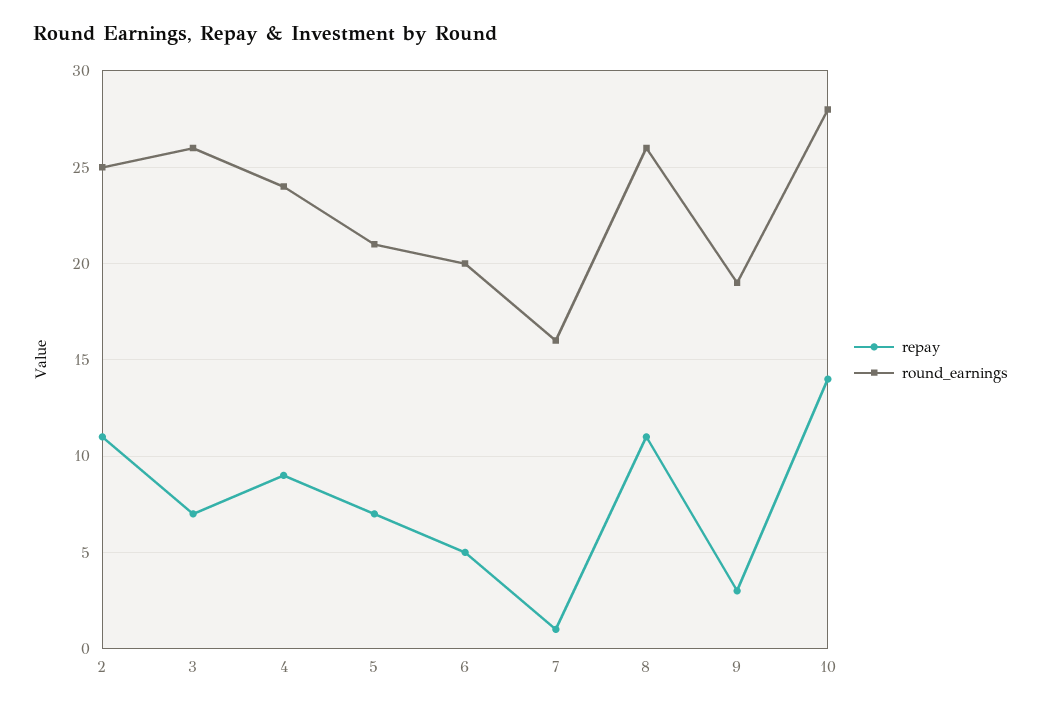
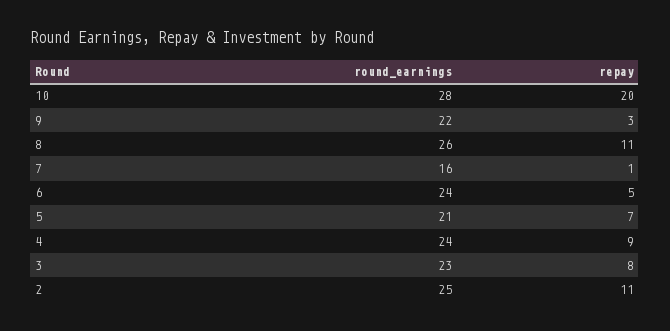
  {
    "repay": {
      "2": 11,
-     "3": 7,
+     "3": 8,
      "4": 9,
      "5": 7,
      "6": 5,
      "7": 1,
      "8": 11,
      "9": 3,
-     "10": 14
+     "10": 20
    },
    "round_earnings": {
      "2": 25,
-     "3": 26,
+     "3": 23,
      "4": 24,
      "5": 21,
-     "6": 20,
+     "6": 24,
      "7": 16,
      "8": 26,
-     "9": 19,
+     "9": 22,
      "10": 28
    }
  }

